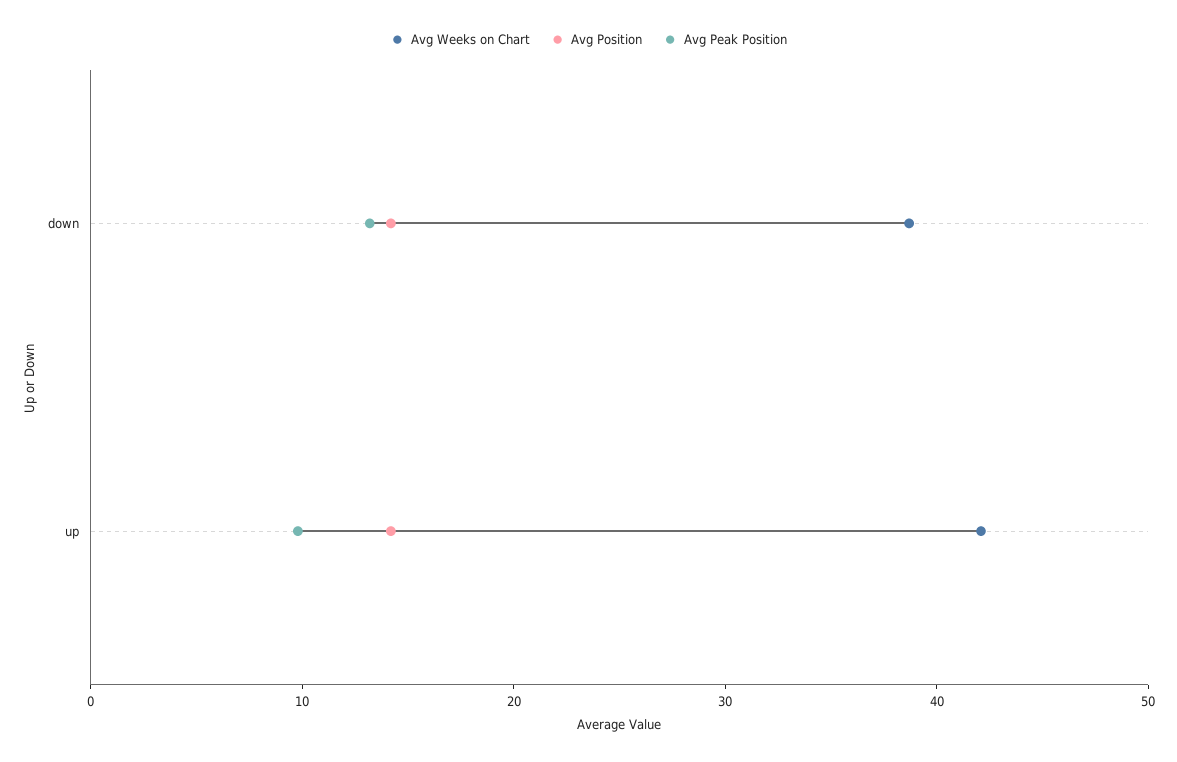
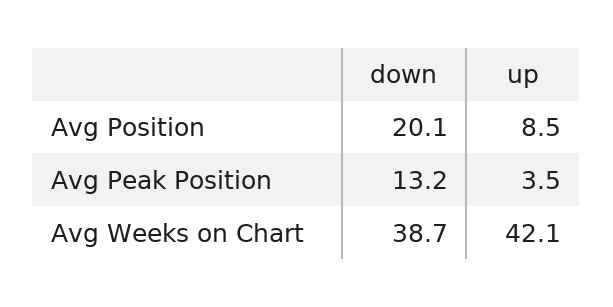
  {
    "Avg Weeks on Chart": {
      "down": 38.7,
      "up": 42.1
    },
    "Avg Position": {
-     "down": 14,
+     "down": 20.1,
-     "up": 14
+     "up": 8.5
    },
    "Avg Peak Position": {
      "down": 13.2,
-     "up": 10
+     "up": 3.5
    }
  }

